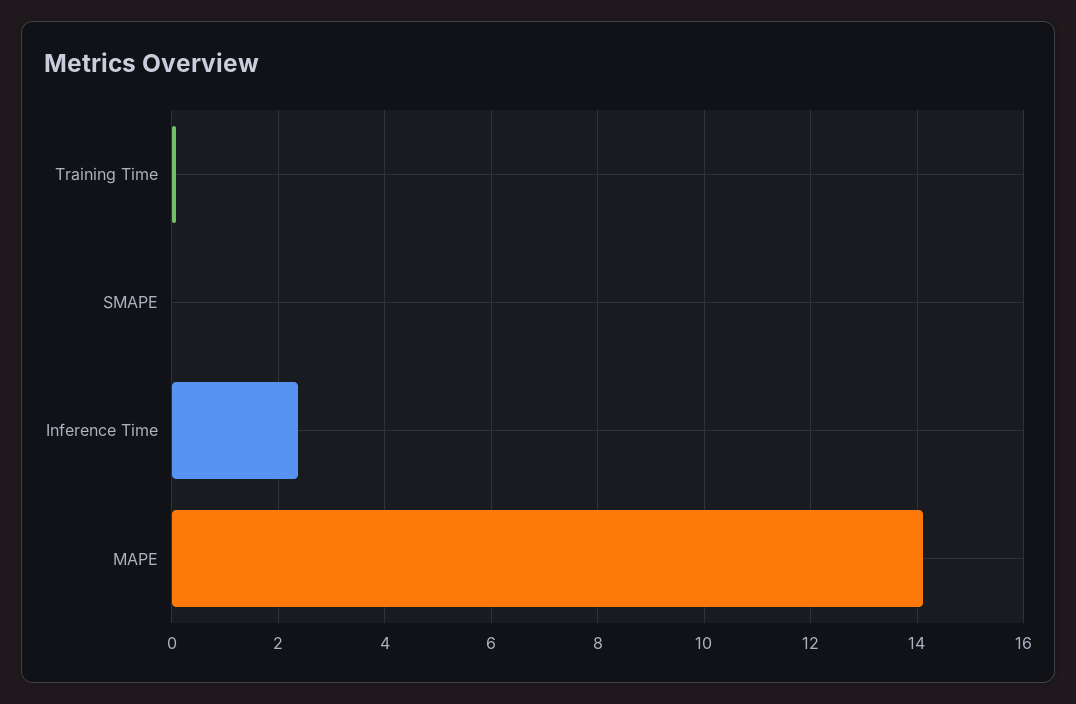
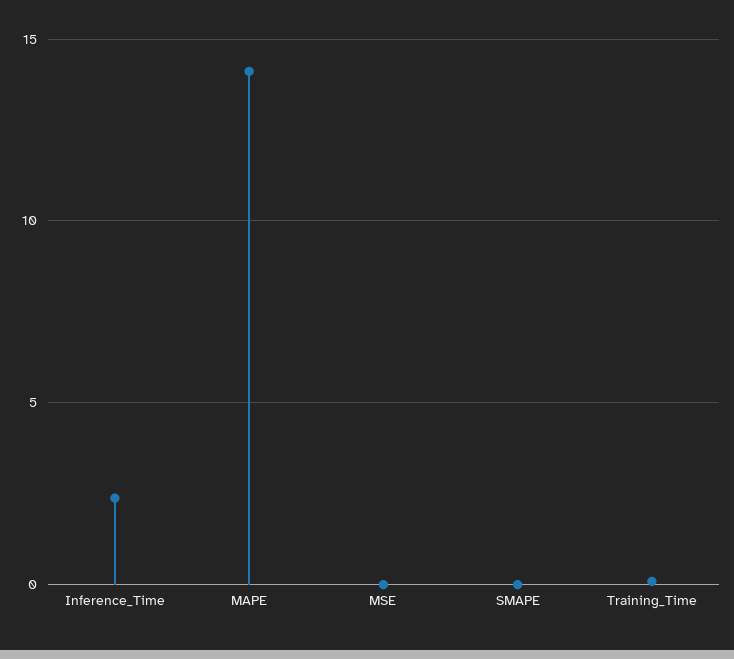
  {
    "Training Time": 0,
    "SMAPE": 0,
    "Inference Time": 2.4,
-   "MAPE": 14.2
+   "MAPE": 14.2,
+   "MSE": 0
  }

